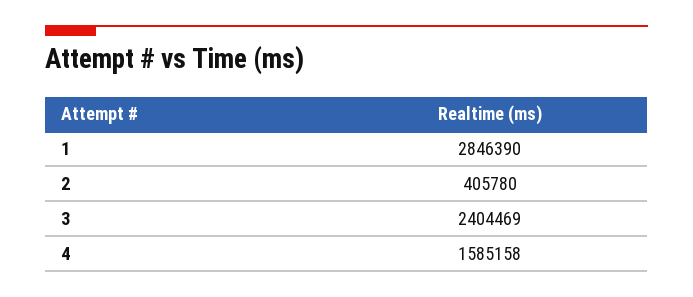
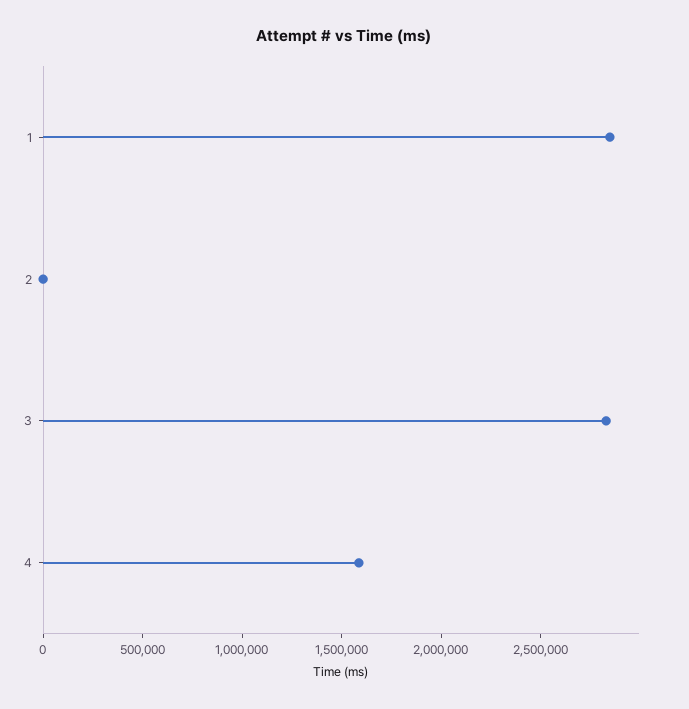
  {
    "1": 2846390,
-   "2": 405780,
+   "2": 0,
-   "3": 2404469,
+   "3": 2800000,
    "4": 1585158
  }

